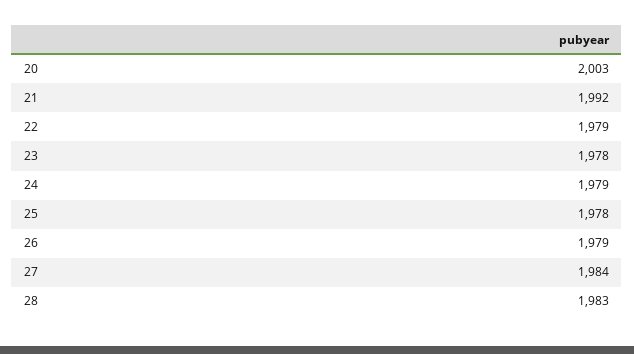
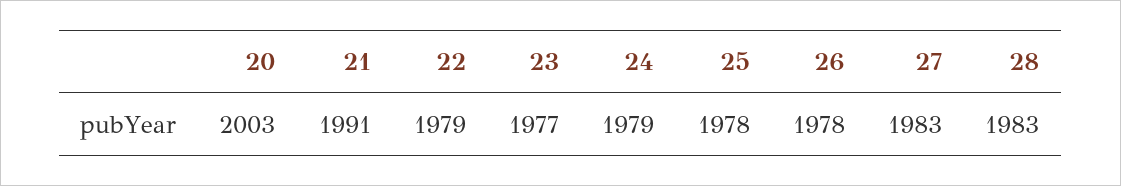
  {
    "20": 2003,
-   "21": 1992,
+   "21": 1991,
    "22": 1979,
-   "23": 1978,
+   "23": 1977,
    "24": 1979,
    "25": 1978,
-   "26": 1979,
+   "26": 1978,
-   "27": 1984,
+   "27": 1983,
    "28": 1983
  }

